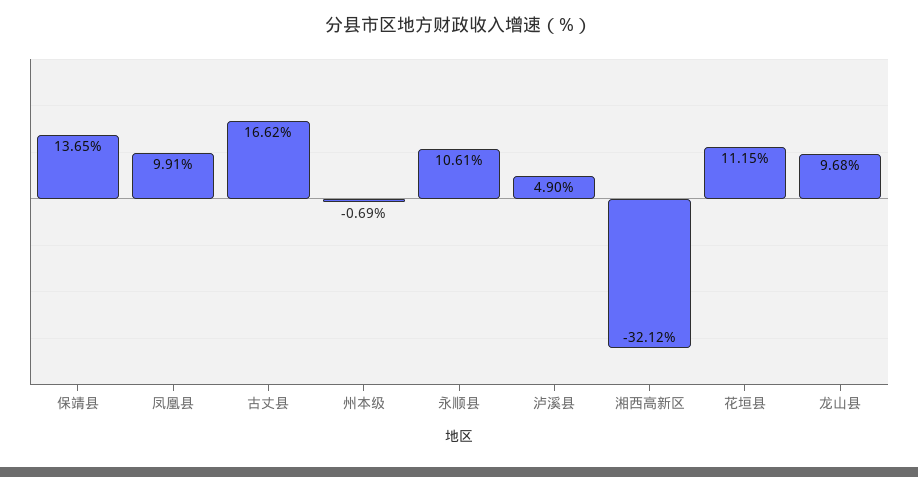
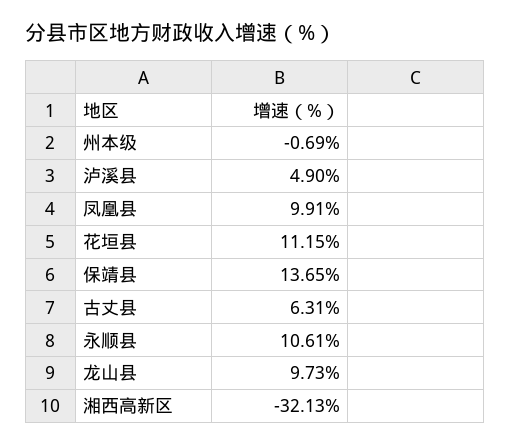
  {
    "保靖县": 13.65,
    "凤凰县": 9.91,
-   "古丈县": 16.62,
+   "古丈县": 6.31,
    "州本级": -0.69,
    "永顺县": 10.61,
    "泸溪县": 4.9,
-   "湘西高新区": -32.12,
+   "湘西高新区": -32.13,
    "花垣县": 11.15,
-   "龙山县": 9.68
+   "龙山县": 9.73
  }

